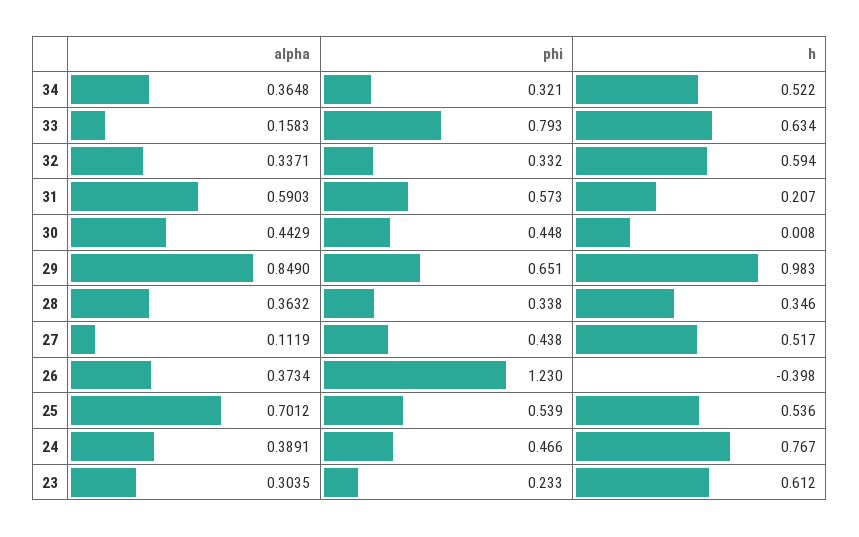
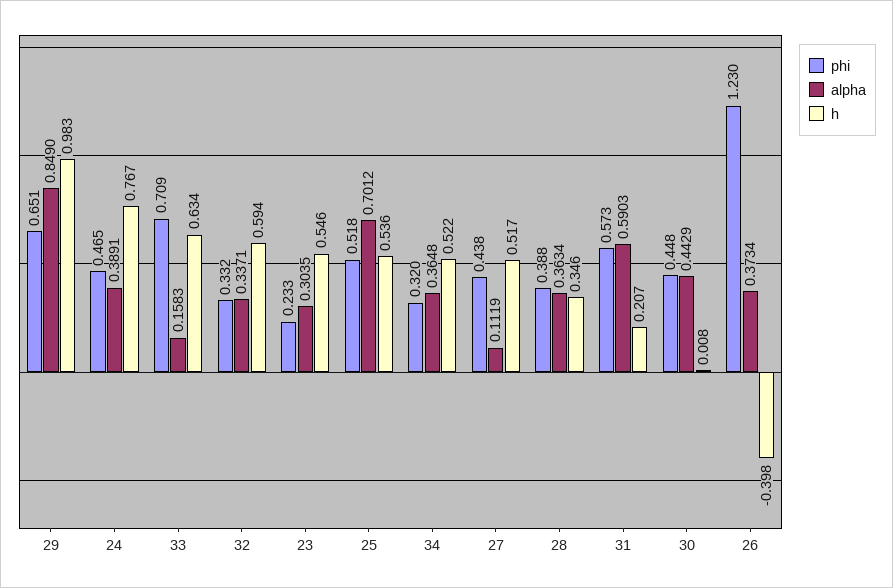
  {
    "alpha": {
      "34": 0.3648,
      "33": 0.1583,
      "32": 0.3371,
      "31": 0.5903,
      "30": 0.4429,
      "29": 0.849,
-     "28": 0.3632,
+     "28": 0.3634,
      "27": 0.1119,
      "26": 0.3734,
      "25": 0.7012,
      "24": 0.3891,
      "23": 0.3035
    },
    "phi": {
-     "34": 0.321,
+     "34": 0.32,
-     "33": 0.793,
+     "33": 0.709,
      "32": 0.332,
      "31": 0.573,
      "30": 0.448,
      "29": 0.651,
-     "28": 0.338,
+     "28": 0.388,
      "27": 0.438,
      "26": 1.23,
-     "25": 0.539,
+     "25": 0.518,
-     "24": 0.466,
+     "24": 0.465,
      "23": 0.233
    },
    "h": {
      "34": 0.522,
      "33": 0.634,
      "32": 0.594,
      "31": 0.207,
      "30": 0.008,
      "29": 0.983,
      "28": 0.346,
      "27": 0.517,
      "26": -0.398,
      "25": 0.536,
      "24": 0.767,
-     "23": 0.612
+     "23": 0.546
    }
  }

